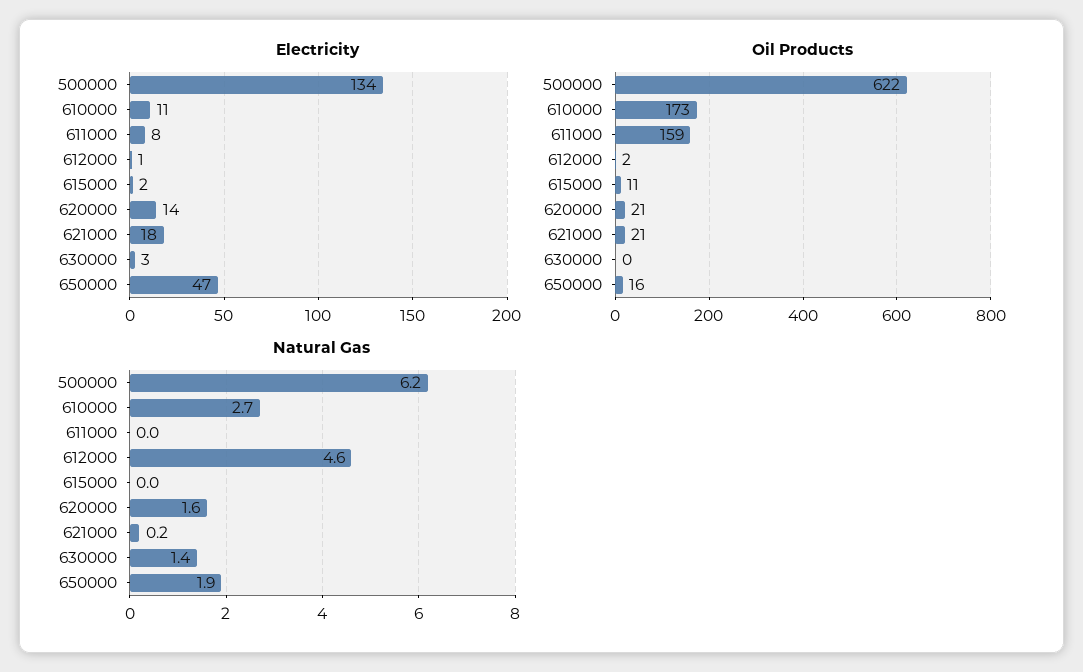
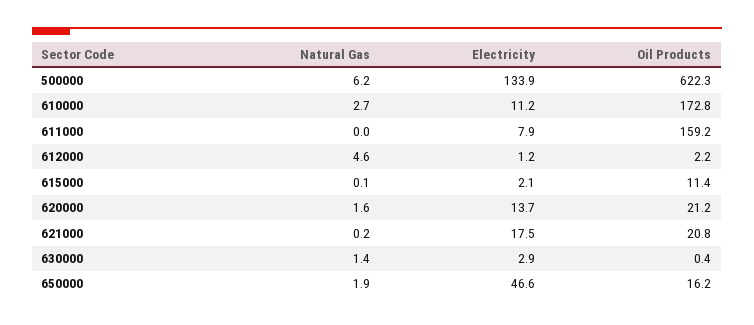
  {
    "Electricity": {
      "500000": 133.9,
      "610000": 11.2,
      "611000": 7.9,
      "612000": 1.2,
      "615000": 2.1,
      "620000": 13.7,
      "621000": 17.5,
      "630000": 2.9,
      "650000": 46.6
    },
    "Oil Products": {
      "500000": 622.3,
      "610000": 172.8,
      "611000": 159.2,
      "612000": 2.2,
      "615000": 11.4,
      "620000": 21.2,
      "621000": 20.8,
      "630000": 0.4,
      "650000": 16.2
    },
    "Natural Gas": {
      "500000": 6.2,
      "610000": 2.7,
      "611000": 0,
      "612000": 4.6,
-     "615000": 0,
+     "615000": 0.1,
      "620000": 1.6,
      "621000": 0.2,
      "630000": 1.4,
      "650000": 1.9
    }
  }

